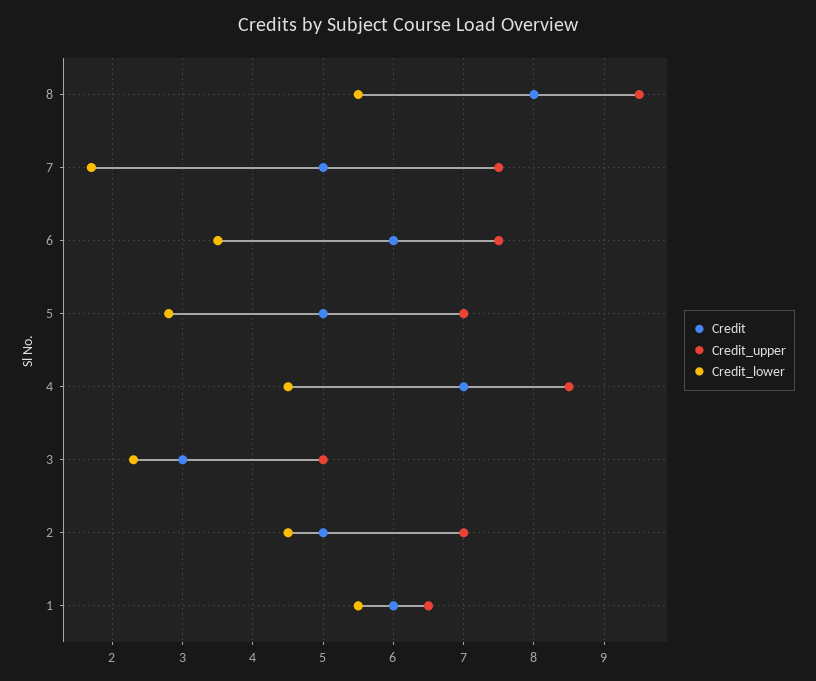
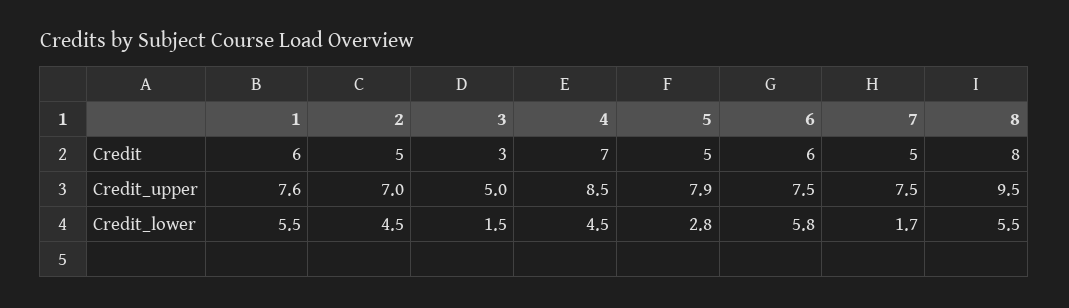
  {
    "Credit": {
      "8": 8,
      "7": 5,
      "6": 6,
      "5": 5,
      "4": 7,
      "3": 3,
      "2": 5,
      "1": 6
    },
    "Credit_upper": {
      "8": 9.5,
      "7": 7.5,
      "6": 7.5,
-     "5": 7,
+     "5": 7.9,
      "4": 8.5,
      "3": 5,
      "2": 7,
-     "1": 6.5
+     "1": 7.6
    },
    "Credit_lower": {
      "8": 5.5,
      "7": 1.7,
-     "6": 3.5,
+     "6": 5.8,
      "5": 2.8,
      "4": 4.5,
-     "3": 2.3,
+     "3": 1.5,
      "2": 4.5,
      "1": 5.5
    }
  }

